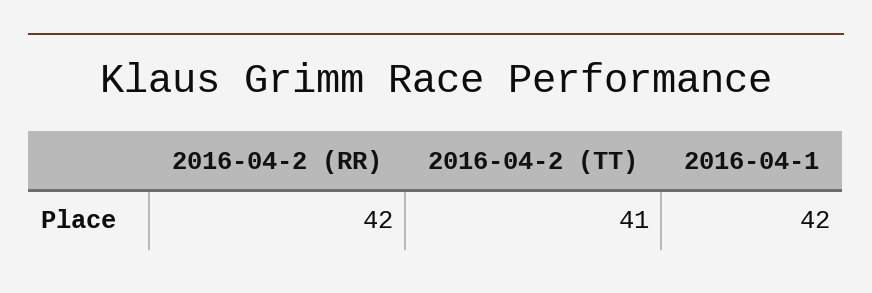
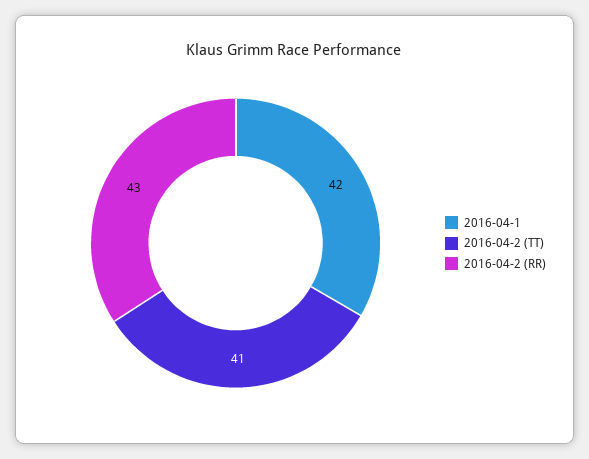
  {
-   "2016-04-2 (RR)": 42,
+   "2016-04-2 (RR)": 43,
    "2016-04-2 (TT)": 41,
    "2016-04-1": 42
  }

